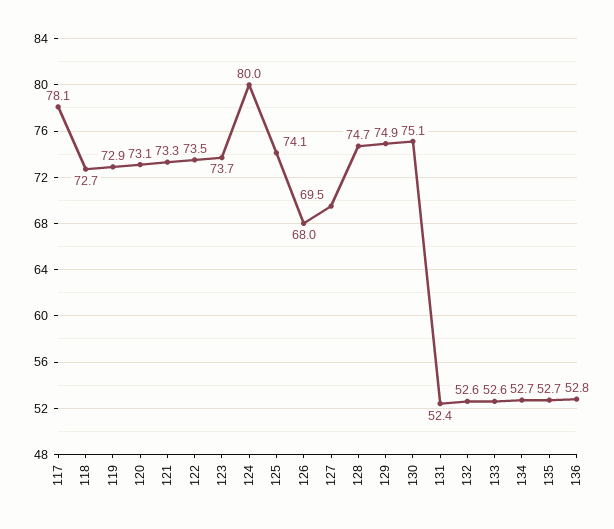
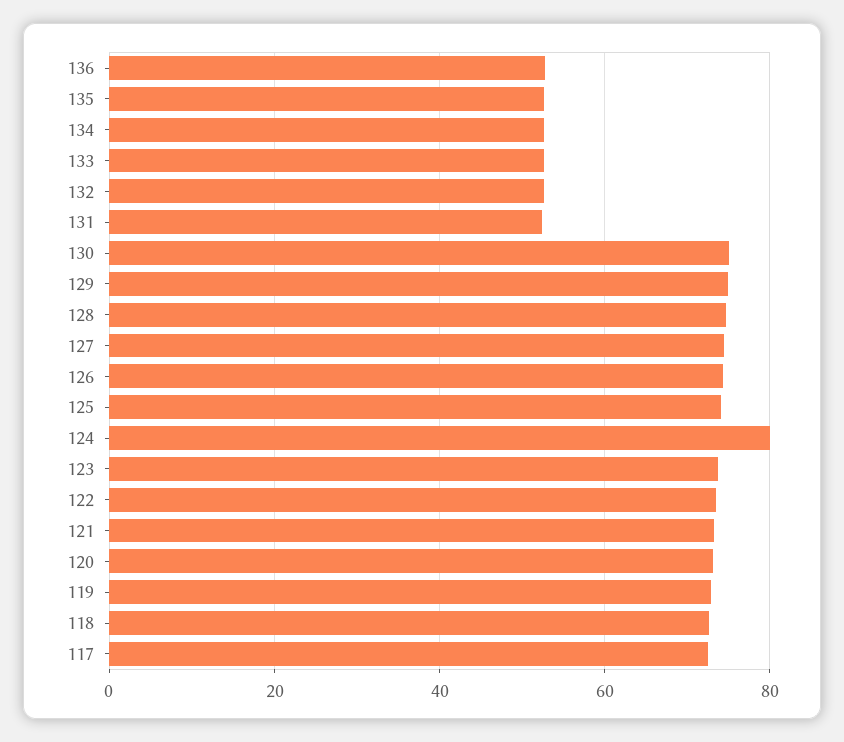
  {
-   "117": 78.1,
+   "117": 72,
    "118": 72.7,
    "119": 72.9,
    "120": 73.1,
    "121": 73.3,
    "122": 73.5,
    "123": 73.7,
    "124": 80,
    "125": 74.1,
-   "126": 68,
+   "126": 74,
-   "127": 69.5,
+   "127": 74,
    "128": 74.7,
    "129": 74.9,
    "130": 75.1,
    "131": 52.4,
    "132": 52.6,
    "133": 52.6,
    "134": 52.7,
    "135": 52.7,
    "136": 52.8
  }

